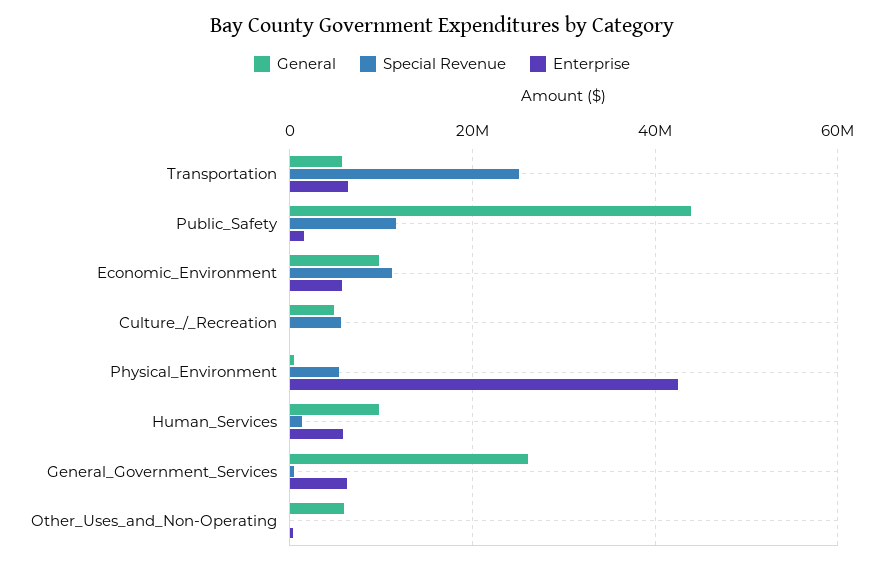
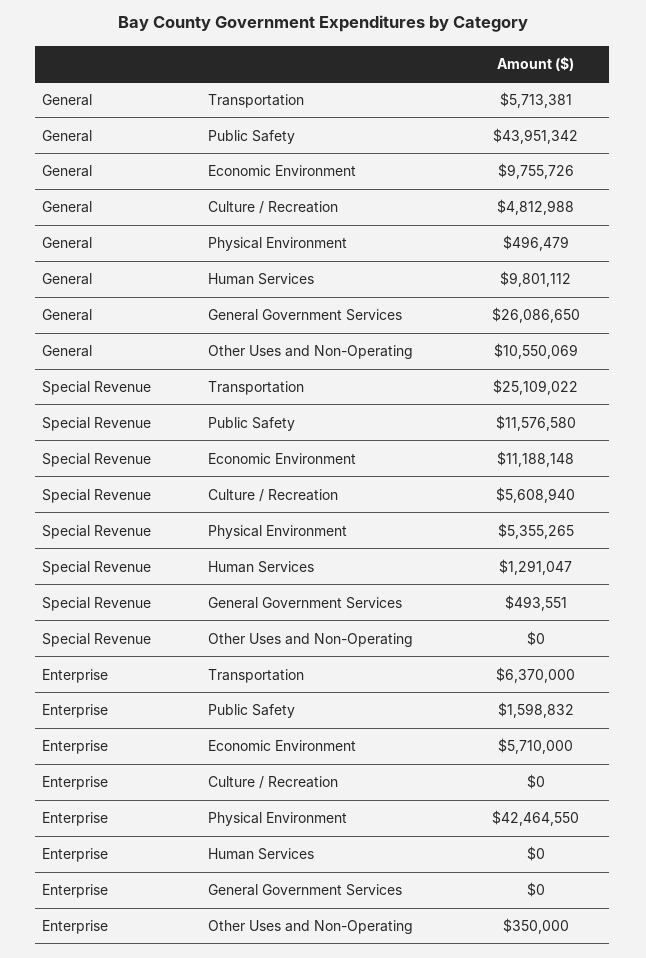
  {
    "General": {
      "Transportation": 5713381,
      "Public_Safety": 43951342,
      "Economic_Environment": 9755726,
      "Culture_/_Recreation": 4812988,
      "Physical_Environment": 496479,
      "Human_Services": 9801112,
      "General_Government_Services": 26086650,
-     "Other_Uses_and_Non-Operating": 6000000
+     "Other_Uses_and_Non-Operating": 10550069
    },
    "Special Revenue": {
      "Transportation": 25109022,
      "Public_Safety": 11576580,
      "Economic_Environment": 11188148,
      "Culture_/_Recreation": 5608940,
      "Physical_Environment": 5355265,
      "Human_Services": 1291047,
      "General_Government_Services": 493551,
      "Other_Uses_and_Non-Operating": 0
    },
    "Enterprise": {
      "Transportation": 6370000,
      "Public_Safety": 1598832,
      "Economic_Environment": 5710000,
      "Culture_/_Recreation": 0,
      "Physical_Environment": 42464550,
-     "Human_Services": 6000000,
+     "Human_Services": 0,
-     "General_Government_Services": 6000000,
+     "General_Government_Services": 0,
      "Other_Uses_and_Non-Operating": 350000
    }
  }

